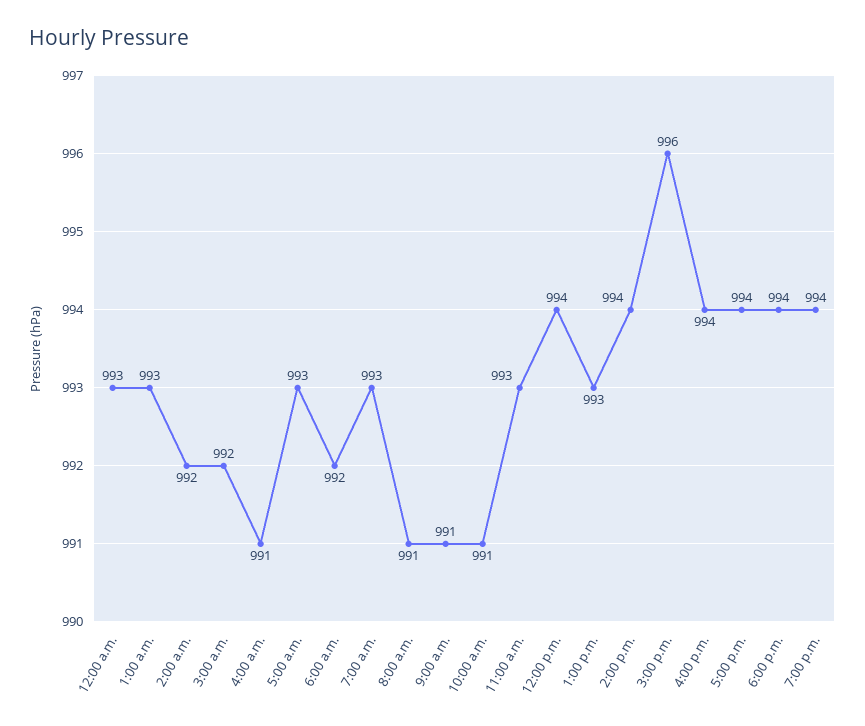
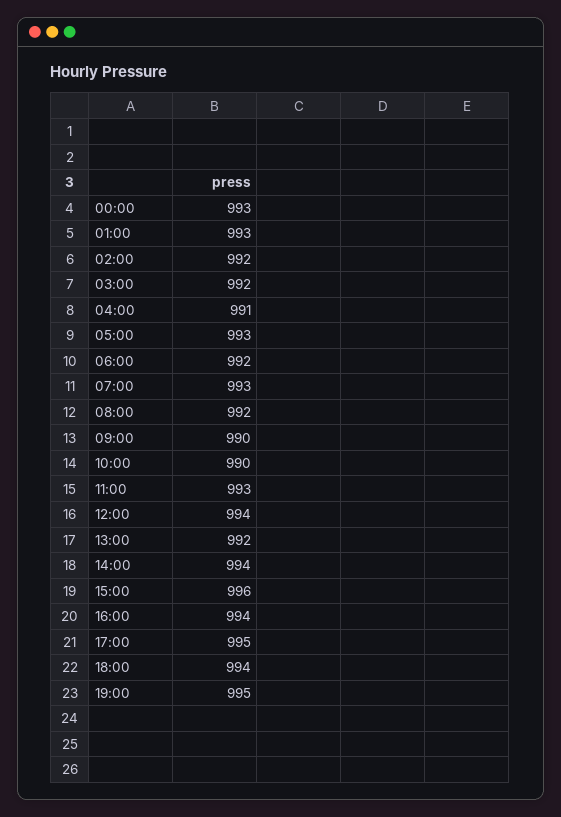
  {
    "12:00 a.m.": 993,
    "1:00 a.m.": 993,
    "2:00 a.m.": 992,
    "3:00 a.m.": 992,
    "4:00 a.m.": 991,
    "5:00 a.m.": 993,
    "6:00 a.m.": 992,
    "7:00 a.m.": 993,
-   "8:00 a.m.": 991,
+   "8:00 a.m.": 992,
-   "9:00 a.m.": 991,
+   "9:00 a.m.": 990,
-   "10:00 a.m.": 991,
+   "10:00 a.m.": 990,
    "11:00 a.m.": 993,
    "12:00 p.m.": 994,
-   "1:00 p.m.": 993,
+   "1:00 p.m.": 992,
    "2:00 p.m.": 994,
    "3:00 p.m.": 996,
    "4:00 p.m.": 994,
-   "5:00 p.m.": 994,
+   "5:00 p.m.": 995,
    "6:00 p.m.": 994,
-   "7:00 p.m.": 994
+   "7:00 p.m.": 995
  }

